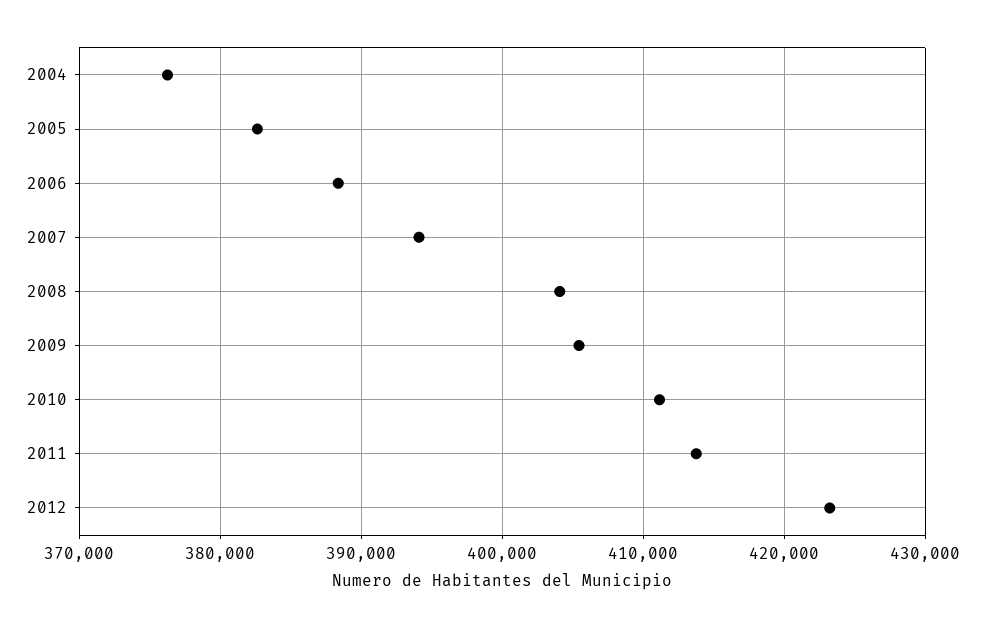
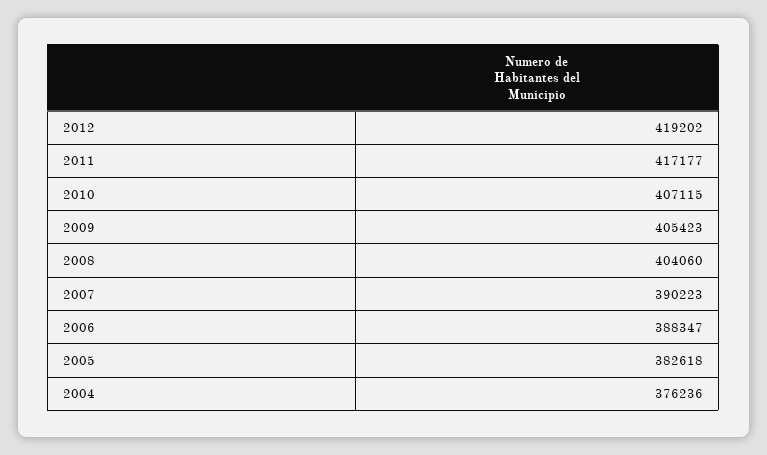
  {
    "2004": 376236,
    "2005": 382618,
    "2006": 388347,
-   "2007": 394000,
+   "2007": 390223,
    "2008": 404060,
    "2009": 405423,
-   "2010": 411000,
+   "2010": 407115,
-   "2011": 414000,
+   "2011": 417177,
-   "2012": 423000
+   "2012": 419202
  }

